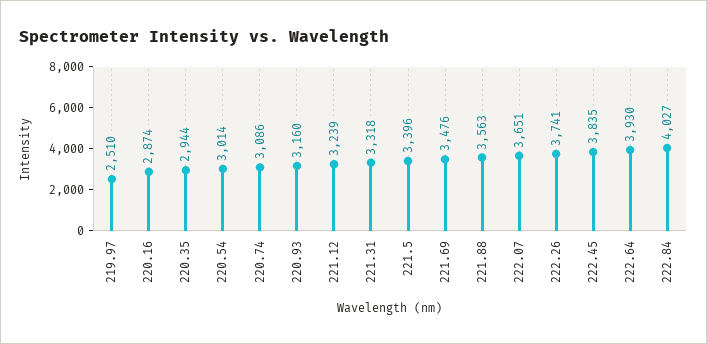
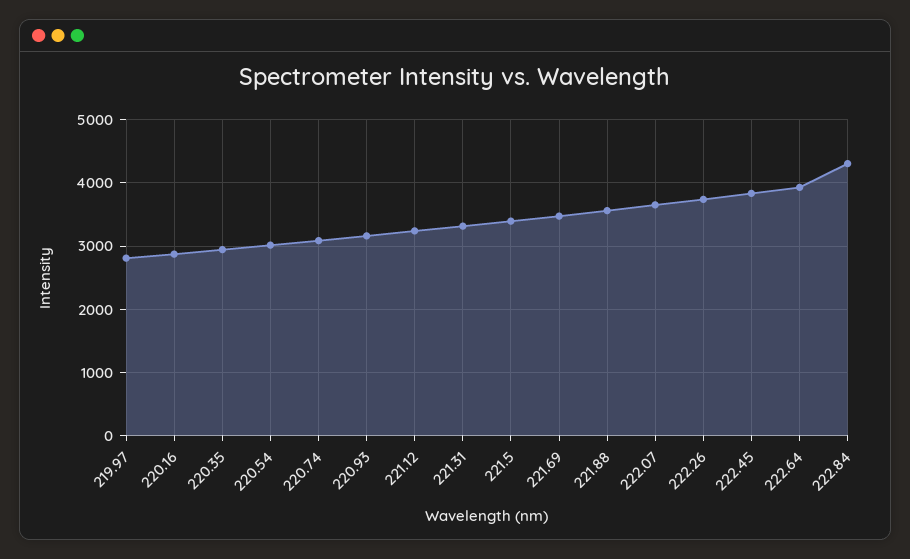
  {
-   "219.97": 2510,
+   "219.97": 2800,
    "220.16": 2874,
    "220.35": 2944,
    "220.54": 3014,
    "220.74": 3086,
    "220.93": 3160,
    "221.12": 3239,
    "221.31": 3318,
    "221.5": 3396,
    "221.69": 3476,
    "221.88": 3563,
    "222.07": 3651,
    "222.26": 3741,
    "222.45": 3835,
    "222.64": 3930,
-   "222.84": 4027
+   "222.84": 4300
  }

